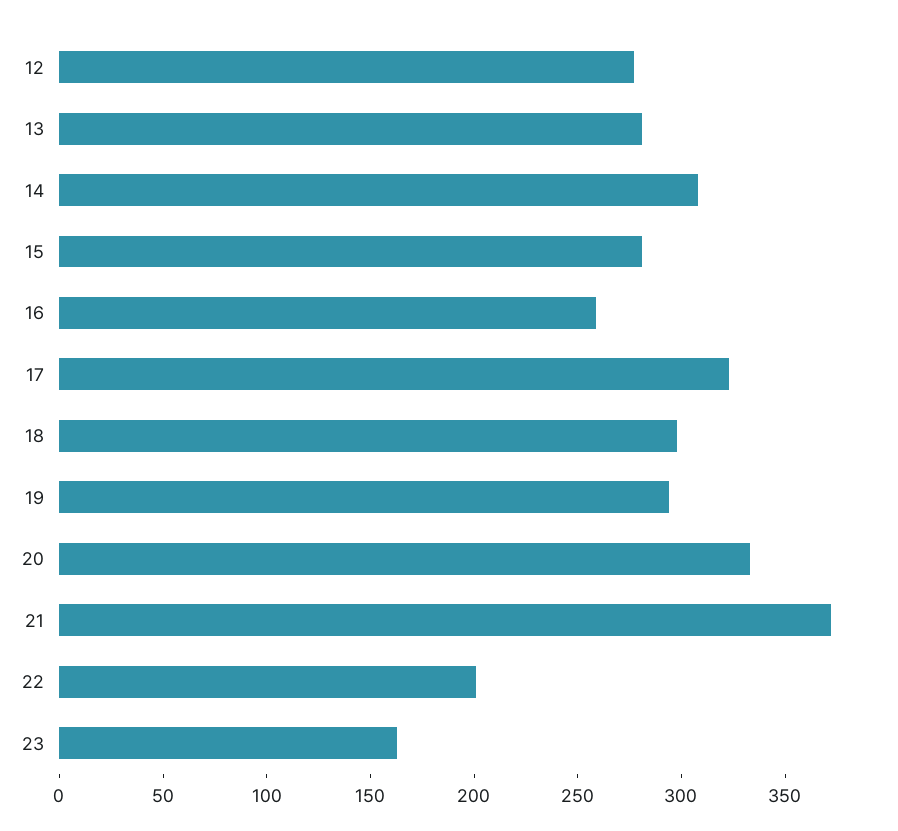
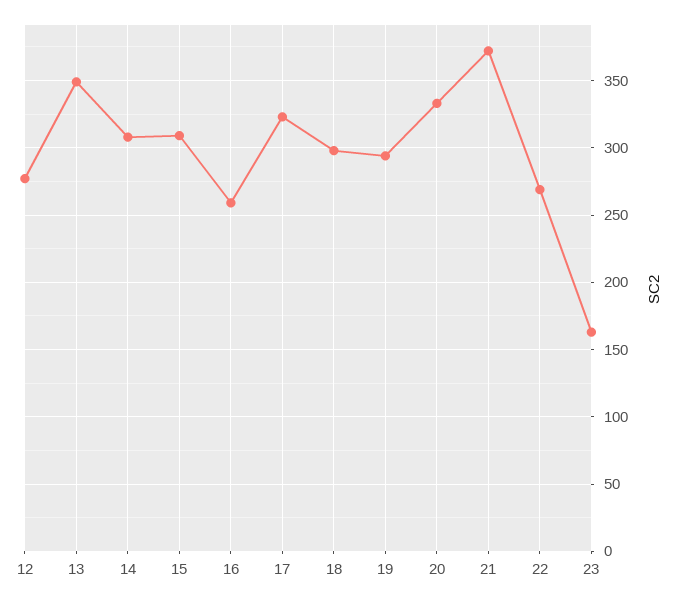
  {
    "12": 275,
-   "13": 280,
+   "13": 350,
    "14": 310,
-   "15": 280,
+   "15": 310,
    "16": 260,
    "17": 325,
    "18": 300,
    "19": 295,
    "20": 335,
    "21": 370,
-   "22": 200,
+   "22": 270,
    "23": 165
  }

